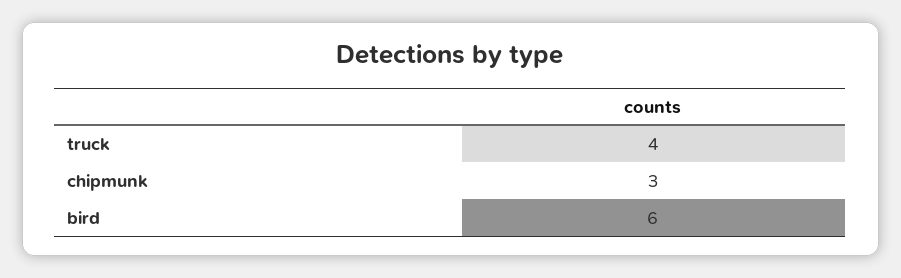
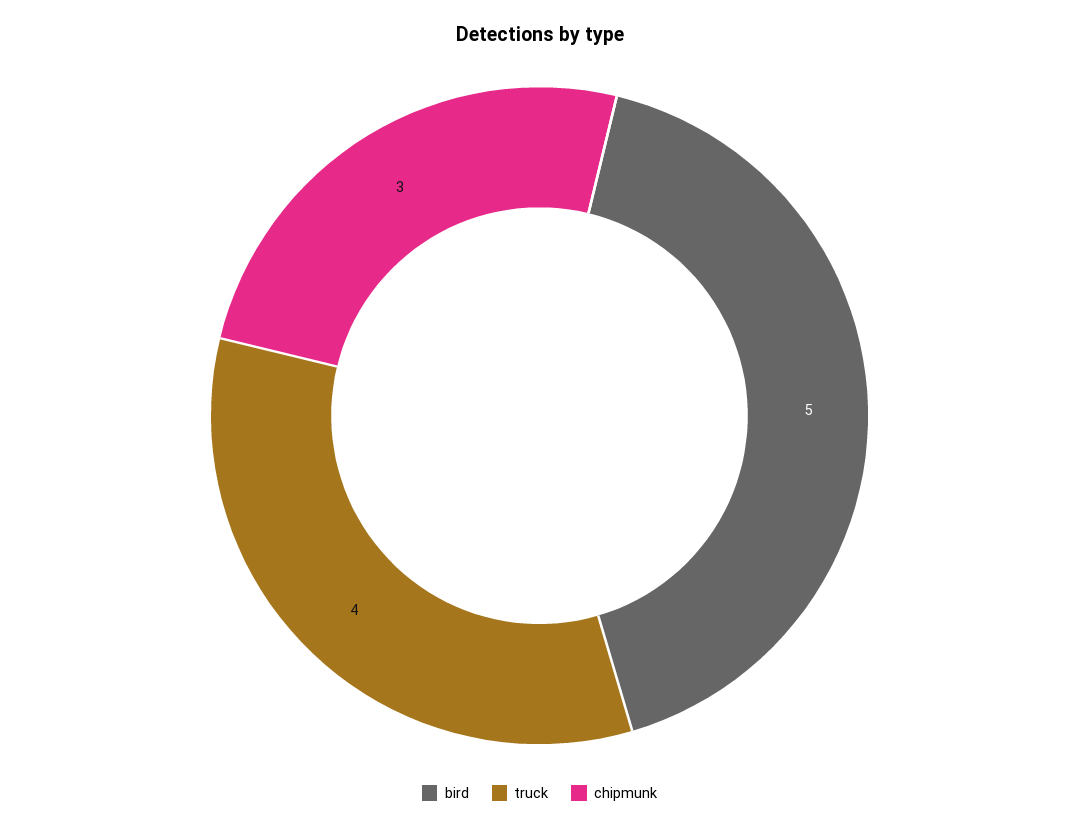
  {
    "truck": 4,
    "chipmunk": 3,
-   "bird": 6
+   "bird": 5
  }

